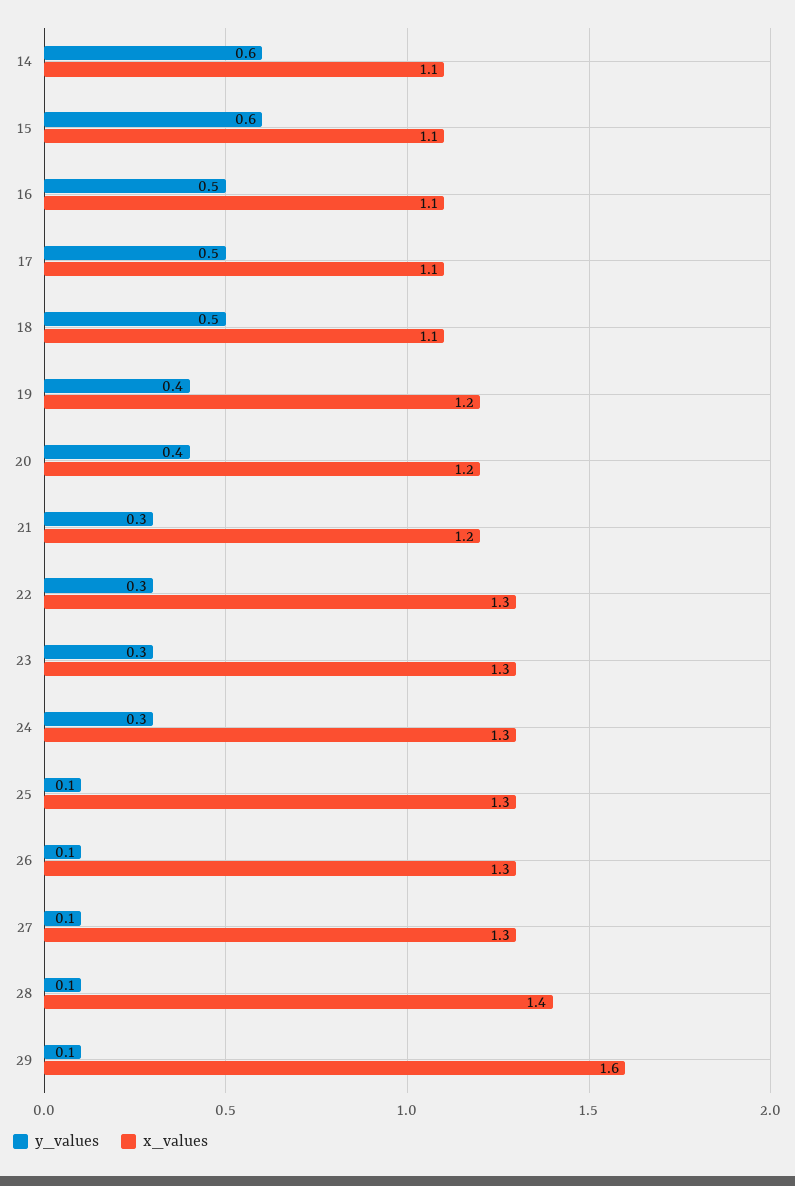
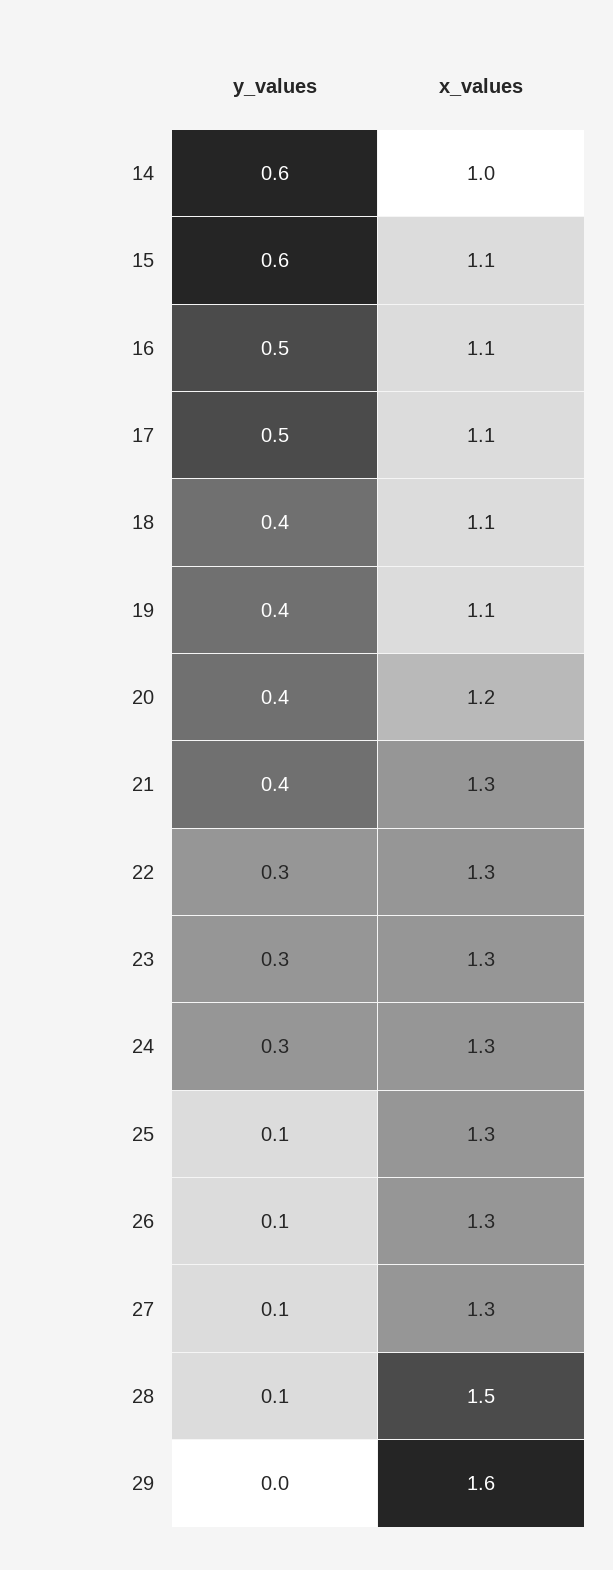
  {
    "y_values": {
      "14": 0.6,
      "15": 0.6,
      "16": 0.5,
      "17": 0.5,
-     "18": 0.5,
+     "18": 0.4,
      "19": 0.4,
      "20": 0.4,
-     "21": 0.3,
+     "21": 0.4,
      "22": 0.3,
      "23": 0.3,
      "24": 0.3,
      "25": 0.1,
      "26": 0.1,
      "27": 0.1,
      "28": 0.1,
-     "29": 0.1
+     "29": 0
    },
    "x_values": {
-     "14": 1.1,
+     "14": 1,
      "15": 1.1,
      "16": 1.1,
      "17": 1.1,
      "18": 1.1,
-     "19": 1.2,
+     "19": 1.1,
      "20": 1.2,
-     "21": 1.2,
+     "21": 1.3,
      "22": 1.3,
      "23": 1.3,
      "24": 1.3,
      "25": 1.3,
      "26": 1.3,
      "27": 1.3,
-     "28": 1.4,
+     "28": 1.5,
      "29": 1.6
    }
  }

